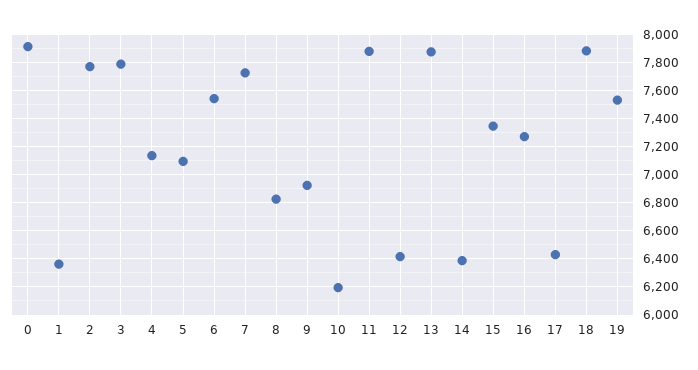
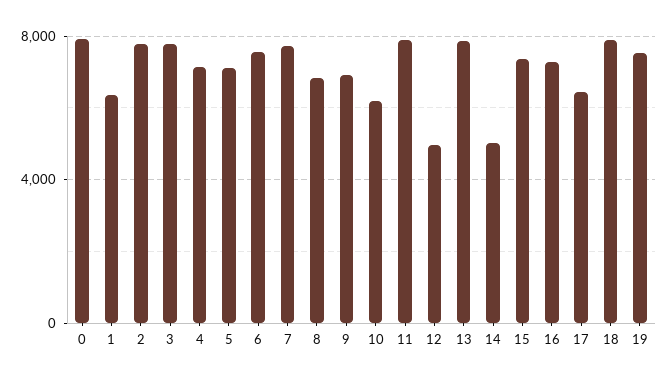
  {
    "0": 7900,
    "1": 6350,
    "2": 7750,
    "3": 7800,
    "4": 7150,
    "5": 7100,
    "6": 7550,
    "7": 7750,
    "8": 6850,
    "9": 6900,
    "10": 6200,
    "11": 7900,
-   "12": 6400,
+   "12": 5000,
    "13": 7900,
-   "14": 6400,
+   "14": 5000,
    "15": 7350,
    "16": 7250,
    "17": 6450,
    "18": 7900,
    "19": 7550
  }

